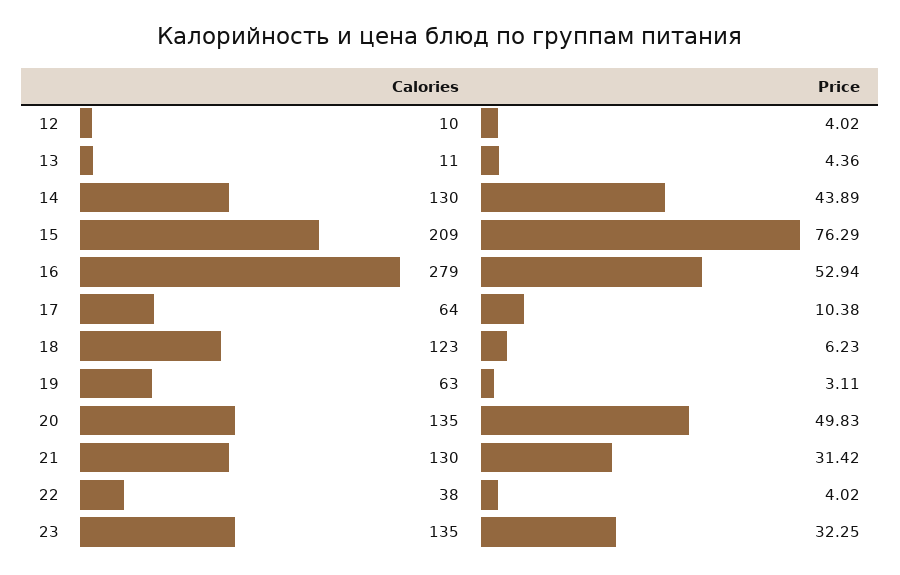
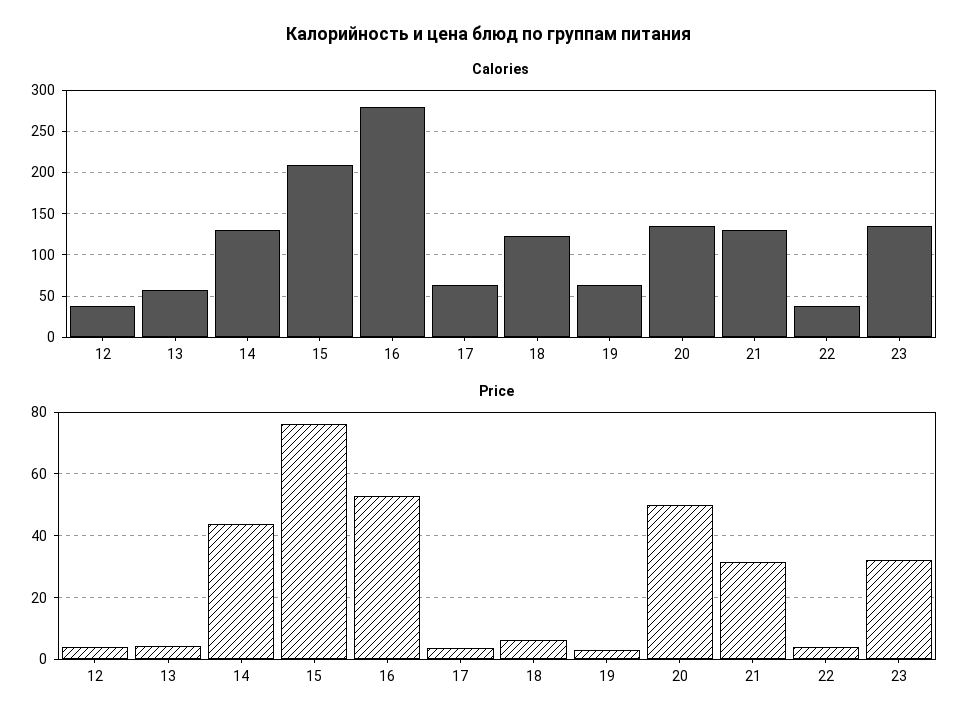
  {
    "Calories": {
-     "12": 10,
+     "12": 40,
-     "13": 11,
+     "13": 60,
      "14": 130,
      "15": 209,
      "16": 279,
      "17": 64,
      "18": 123,
      "19": 63,
      "20": 135,
      "21": 130,
      "22": 38,
      "23": 135
    },
    "Price": {
      "12": 4.02,
      "13": 4.36,
      "14": 43.89,
      "15": 76.29,
      "16": 52.94,
-     "17": 10.38,
+     "17": 4,
      "18": 6.23,
      "19": 3.11,
      "20": 49.83,
      "21": 31.42,
      "22": 4.02,
      "23": 32.25
    }
  }

